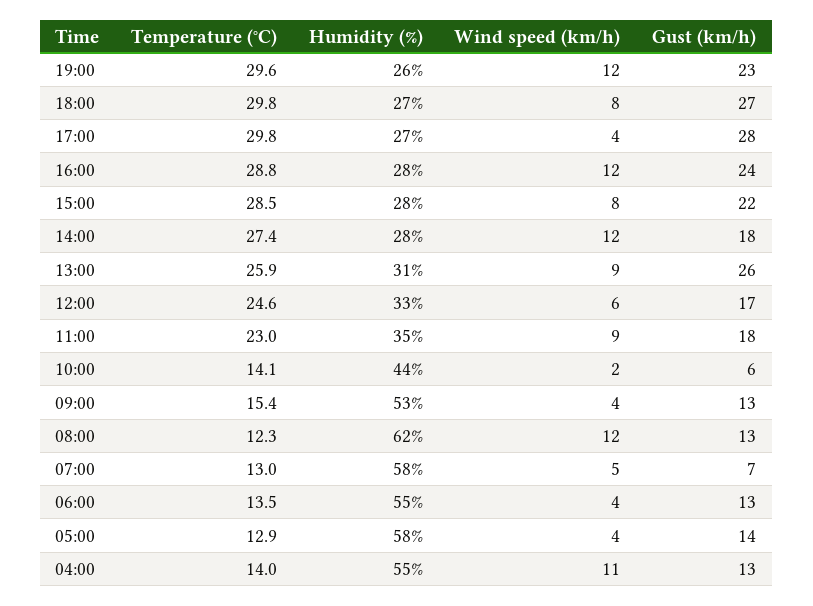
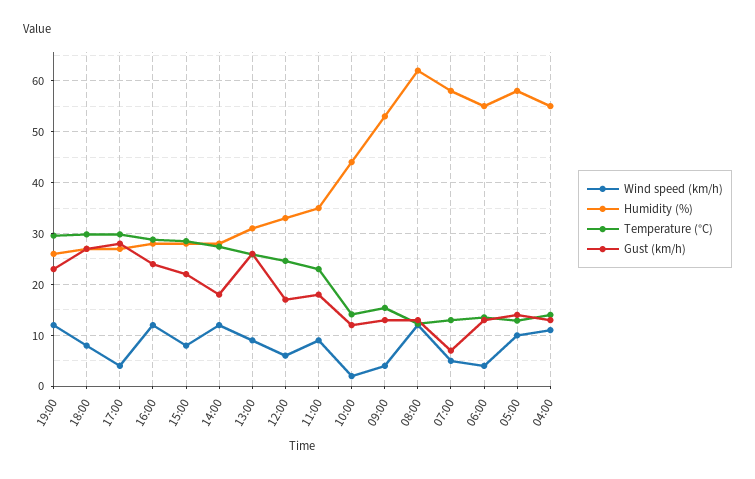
  {
    "Temperature (°C)": {
      "19:00": 29.6,
      "18:00": 29.8,
      "17:00": 29.8,
      "16:00": 28.8,
      "15:00": 28.5,
      "14:00": 27.4,
      "13:00": 25.9,
      "12:00": 24.6,
      "11:00": 23,
      "10:00": 14.1,
      "09:00": 15.4,
      "08:00": 12.3,
      "07:00": 13,
      "06:00": 13.5,
      "05:00": 12.9,
      "04:00": 14
    },
    "Humidity (%)": {
      "19:00": 26,
      "18:00": 27,
      "17:00": 27,
      "16:00": 28,
      "15:00": 28,
      "14:00": 28,
      "13:00": 31,
      "12:00": 33,
      "11:00": 35,
      "10:00": 44,
      "09:00": 53,
      "08:00": 62,
      "07:00": 58,
      "06:00": 55,
      "05:00": 58,
      "04:00": 55
    },
    "Wind speed (km/h)": {
      "19:00": 12,
      "18:00": 8,
      "17:00": 4,
      "16:00": 12,
      "15:00": 8,
      "14:00": 12,
      "13:00": 9,
      "12:00": 6,
      "11:00": 9,
      "10:00": 2,
      "09:00": 4,
      "08:00": 12,
      "07:00": 5,
      "06:00": 4,
-     "05:00": 4,
+     "05:00": 10,
      "04:00": 11
    },
    "Gust (km/h)": {
      "19:00": 23,
      "18:00": 27,
      "17:00": 28,
      "16:00": 24,
      "15:00": 22,
      "14:00": 18,
      "13:00": 26,
      "12:00": 17,
      "11:00": 18,
-     "10:00": 6,
+     "10:00": 12,
      "09:00": 13,
      "08:00": 13,
      "07:00": 7,
      "06:00": 13,
      "05:00": 14,
      "04:00": 13
    }
  }

